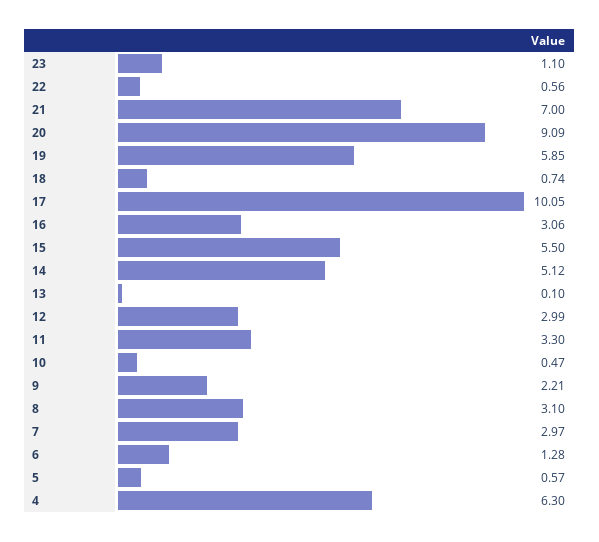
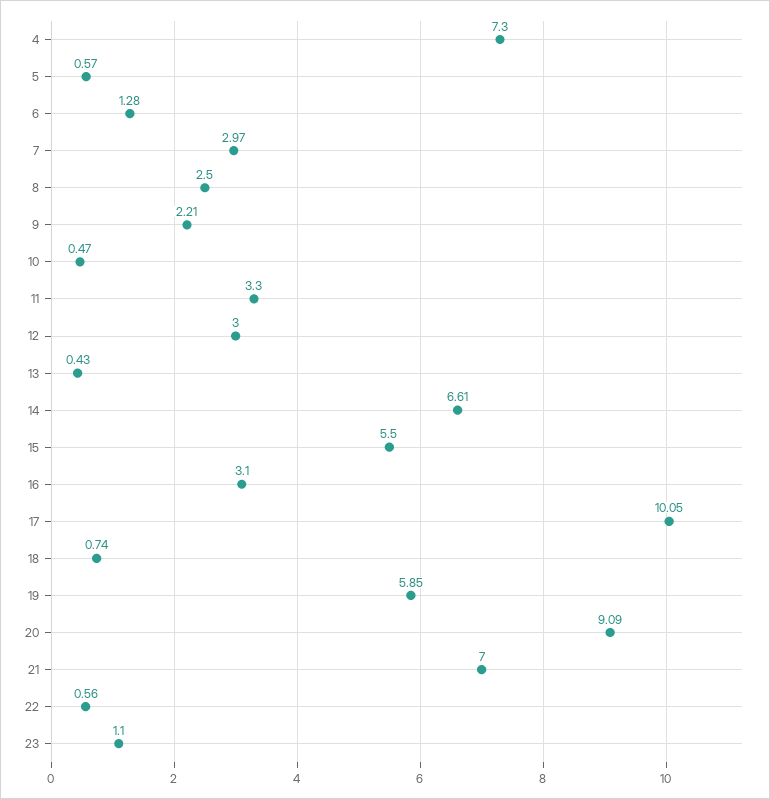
  {
    "23": 1.1,
    "22": 0.56,
    "21": 7,
    "20": 9.09,
    "19": 5.85,
    "18": 0.74,
    "17": 10.05,
-   "16": 3.06,
+   "16": 3.1,
    "15": 5.5,
-   "14": 5.12,
+   "14": 6.61,
-   "13": 0.1,
+   "13": 0.43,
-   "12": 2.99,
+   "12": 3,
    "11": 3.3,
    "10": 0.47,
    "9": 2.21,
-   "8": 3.1,
+   "8": 2.5,
    "7": 2.97,
    "6": 1.28,
    "5": 0.57,
-   "4": 6.3
+   "4": 7.3
  }

